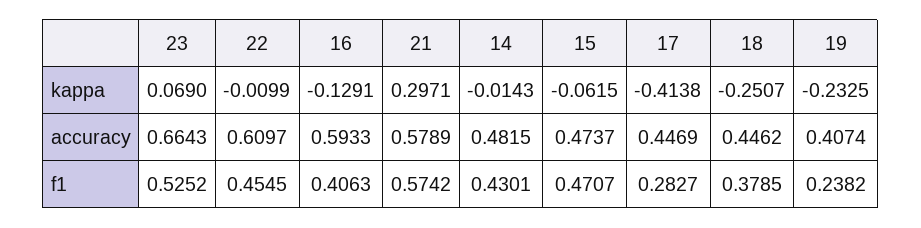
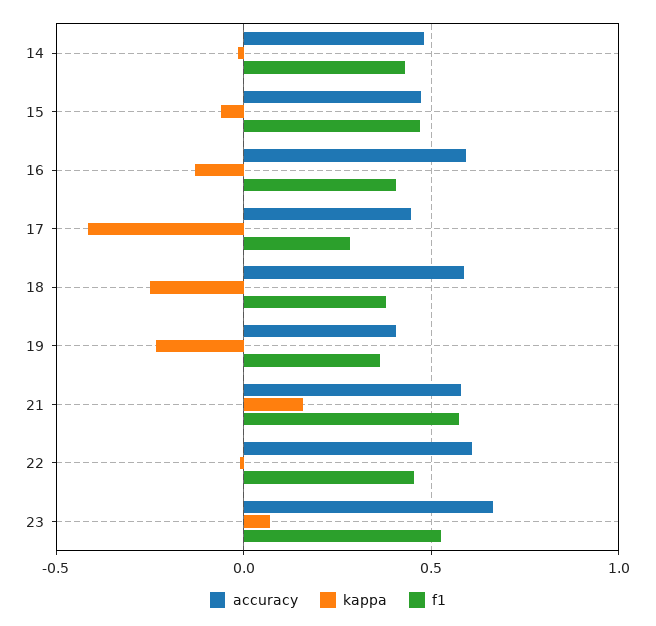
  {
    "kappa": {
      "23": 0.069,
      "22": -0.0099,
      "16": -0.1291,
-     "21": 0.2971,
+     "21": 0.15,
      "14": -0.0143,
      "15": -0.0615,
      "17": -0.4138,
      "18": -0.2507,
      "19": -0.2325
    },
    "accuracy": {
      "23": 0.6643,
      "22": 0.6097,
      "16": 0.5933,
      "21": 0.5789,
      "14": 0.4815,
      "15": 0.4737,
      "17": 0.4469,
-     "18": 0.4462,
+     "18": 0.6,
      "19": 0.4074
    },
    "f1": {
      "23": 0.5252,
      "22": 0.4545,
      "16": 0.4063,
      "21": 0.5742,
      "14": 0.4301,
      "15": 0.4707,
      "17": 0.2827,
      "18": 0.3785,
-     "19": 0.2382
+     "19": 0.35
    }
  }

